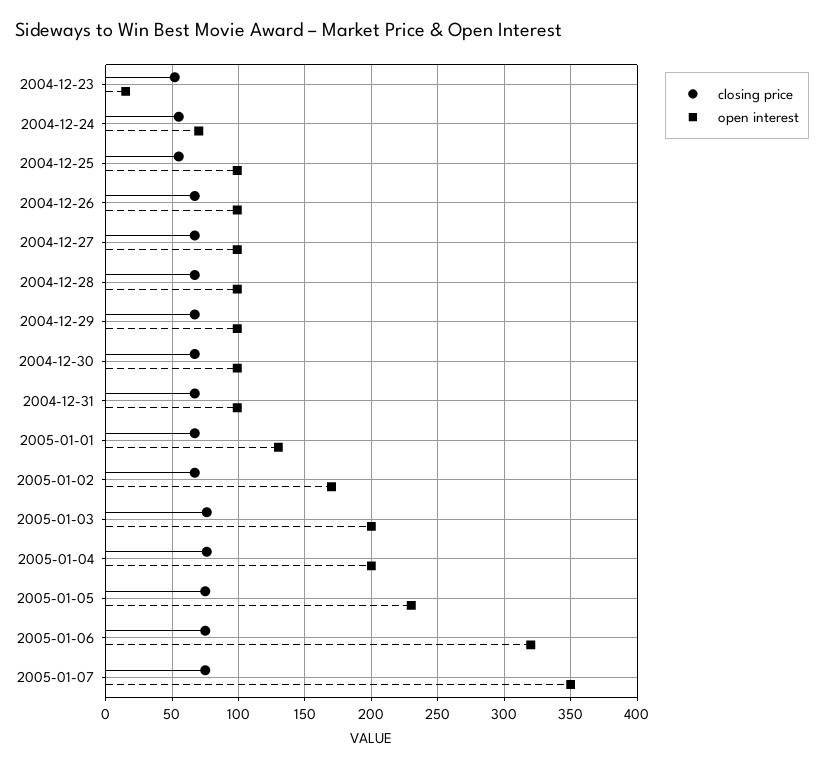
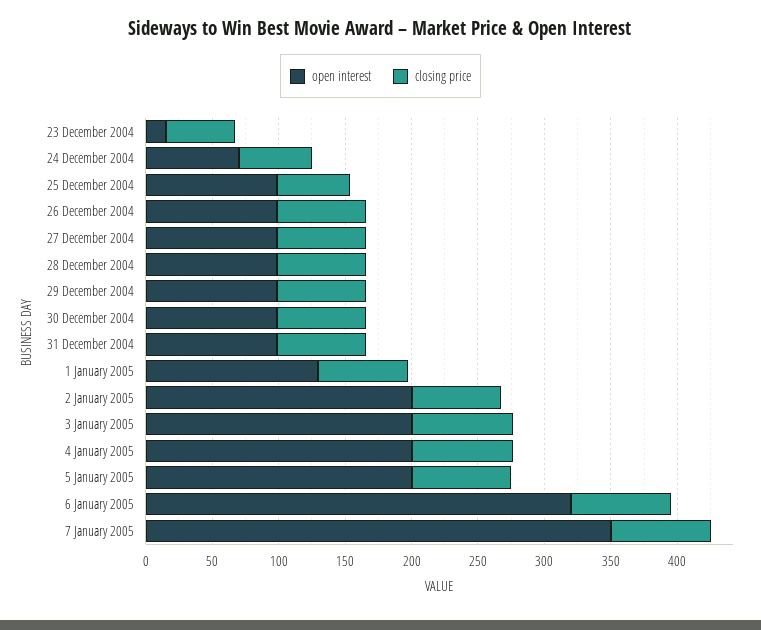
  {
    "closing price": {
      "2004-12-23": 50,
      "2004-12-24": 55,
      "2004-12-25": 55,
      "2004-12-26": 65,
      "2004-12-27": 65,
      "2004-12-28": 65,
      "2004-12-29": 65,
      "2004-12-30": 65,
      "2004-12-31": 65,
      "2005-01-01": 65,
      "2005-01-02": 65,
      "2005-01-03": 75,
      "2005-01-04": 75,
      "2005-01-05": 75,
      "2005-01-06": 75,
      "2005-01-07": 75
    },
    "open interest": {
      "2004-12-23": 15,
      "2004-12-24": 70,
      "2004-12-25": 100,
      "2004-12-26": 100,
      "2004-12-27": 100,
      "2004-12-28": 100,
      "2004-12-29": 100,
      "2004-12-30": 100,
      "2004-12-31": 100,
      "2005-01-01": 130,
-     "2005-01-02": 170,
+     "2005-01-02": 200,
      "2005-01-03": 200,
      "2005-01-04": 200,
-     "2005-01-05": 230,
+     "2005-01-05": 200,
      "2005-01-06": 320,
      "2005-01-07": 350
    }
  }

